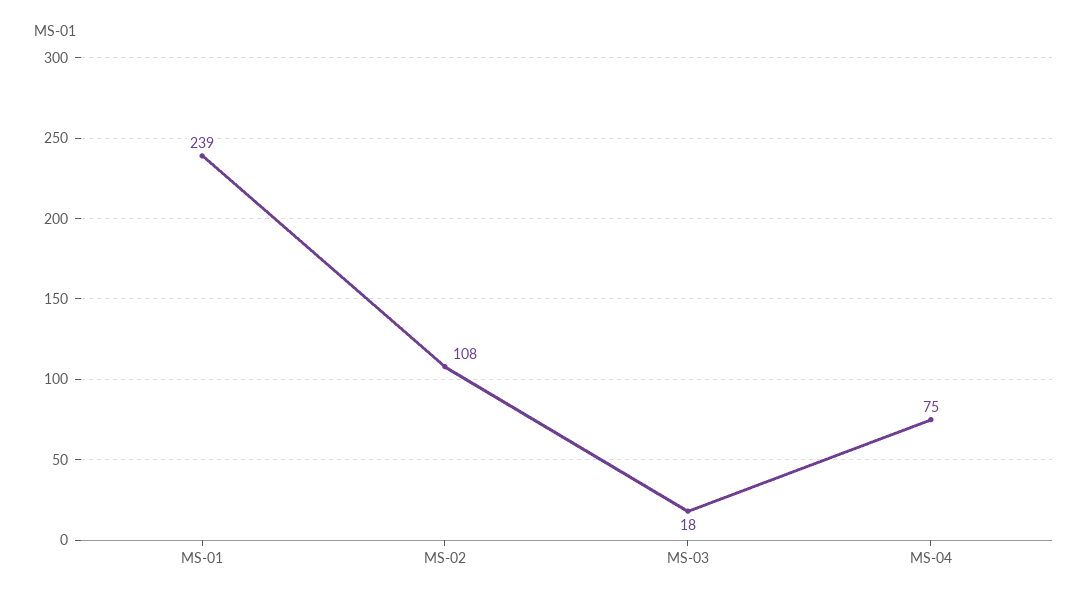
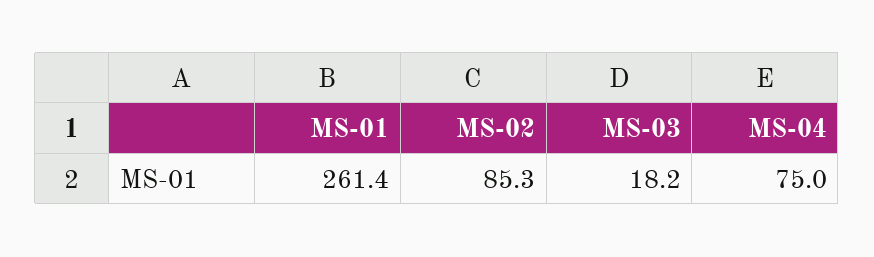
  {
-   "MS-01": 239,
+   "MS-01": 261.4,
-   "MS-02": 108,
+   "MS-02": 85.3,
    "MS-03": 18.2,
    "MS-04": 75
  }

